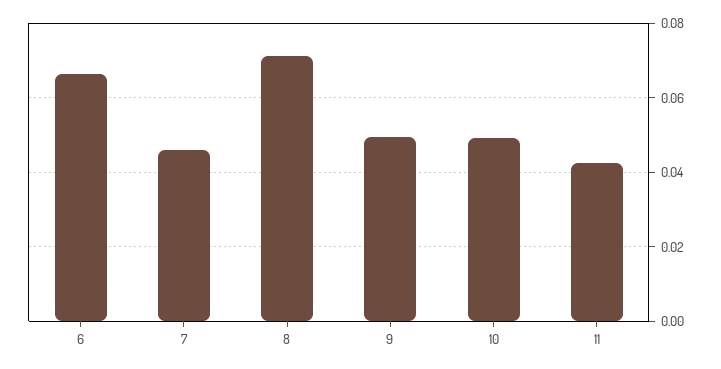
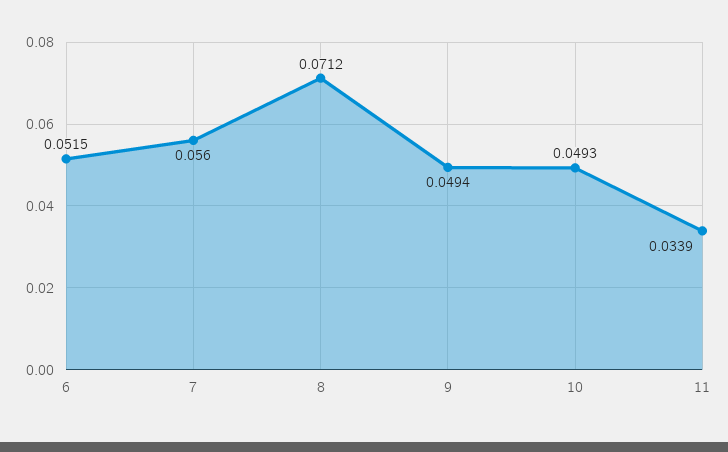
  {
-   "6": 0.066,
+   "6": 0.0515,
-   "7": 0.046,
+   "7": 0.056,
    "8": 0.0712,
    "9": 0.0494,
    "10": 0.0493,
-   "11": 0.042
+   "11": 0.0339
  }

